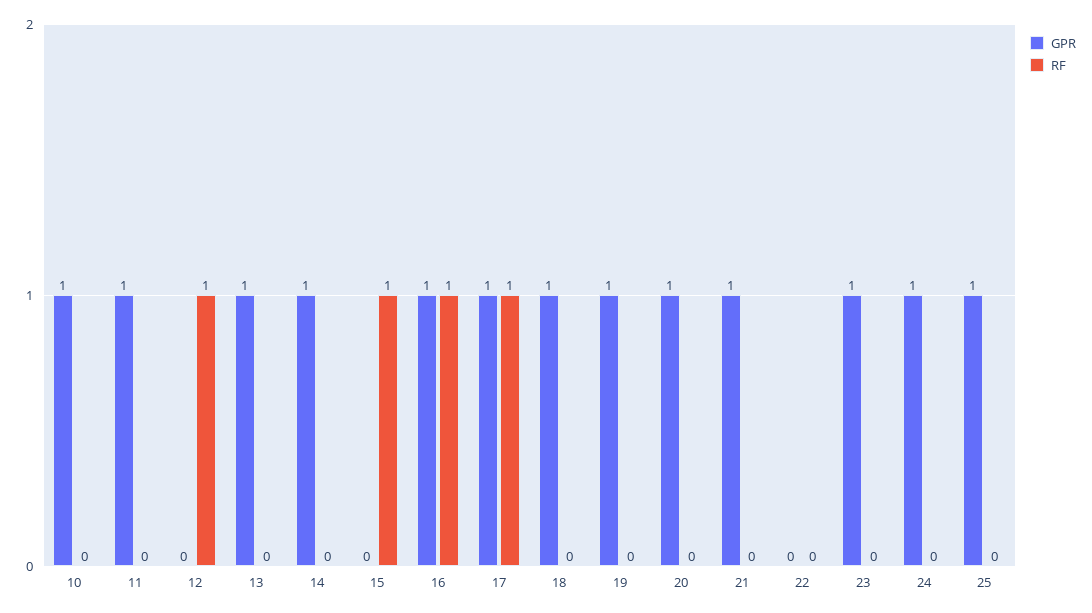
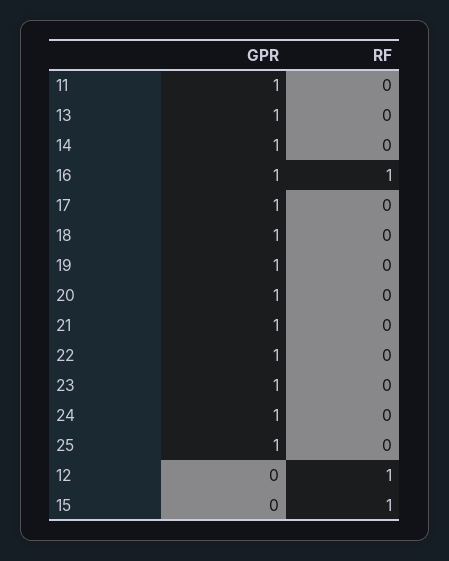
  {
    "GPR": {
-     "10": 1,
      "11": 1,
      "12": 0,
      "13": 1,
      "14": 1,
      "15": 0,
      "16": 1,
      "17": 1,
      "18": 1,
      "19": 1,
      "20": 1,
      "21": 1,
-     "22": 0,
+     "22": 1,
      "23": 1,
      "24": 1,
      "25": 1
    },
    "RF": {
-     "10": 0,
      "11": 0,
      "12": 1,
      "13": 0,
      "14": 0,
      "15": 1,
      "16": 1,
-     "17": 1,
+     "17": 0,
      "18": 0,
      "19": 0,
      "20": 0,
      "21": 0,
      "22": 0,
      "23": 0,
      "24": 0,
      "25": 0
    }
  }

